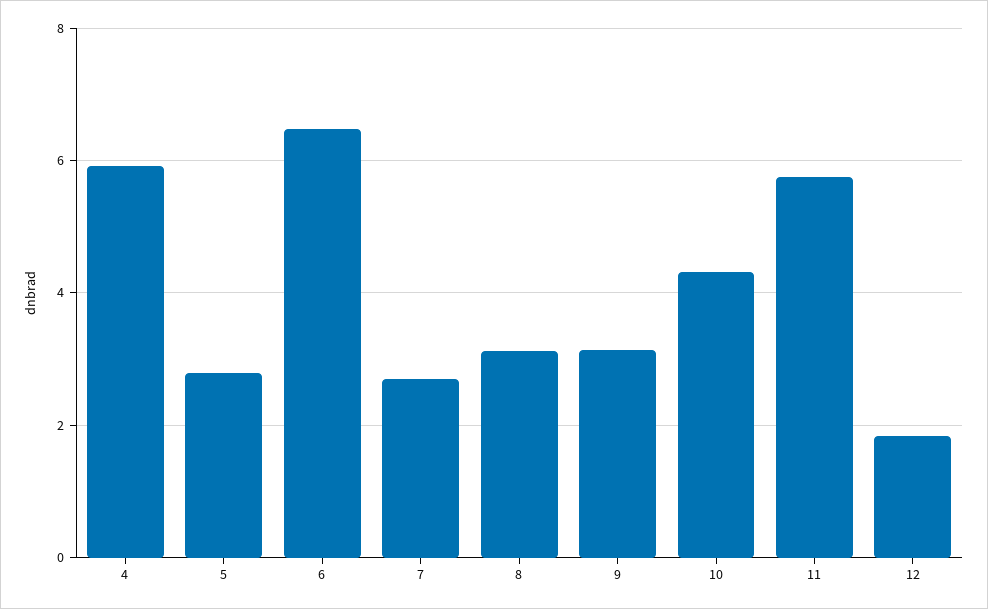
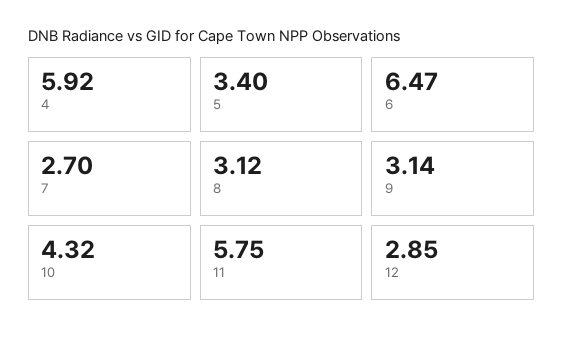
  {
    "4": 5.92,
-   "5": 2.8,
+   "5": 3.4,
    "6": 6.47,
    "7": 2.7,
    "8": 3.12,
    "9": 3.14,
    "10": 4.32,
    "11": 5.75,
-   "12": 1.8
+   "12": 2.85
  }

